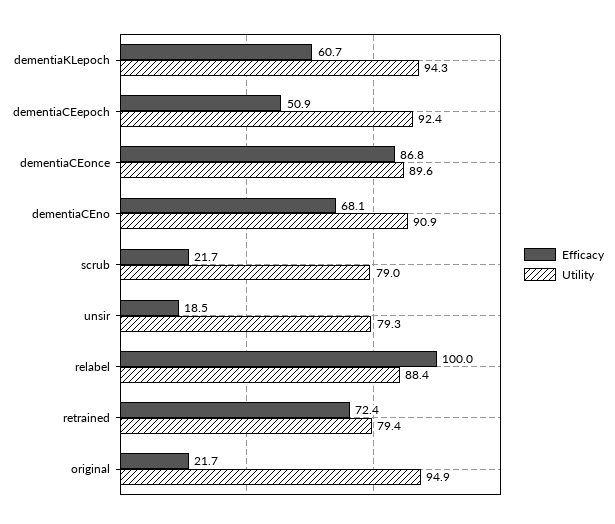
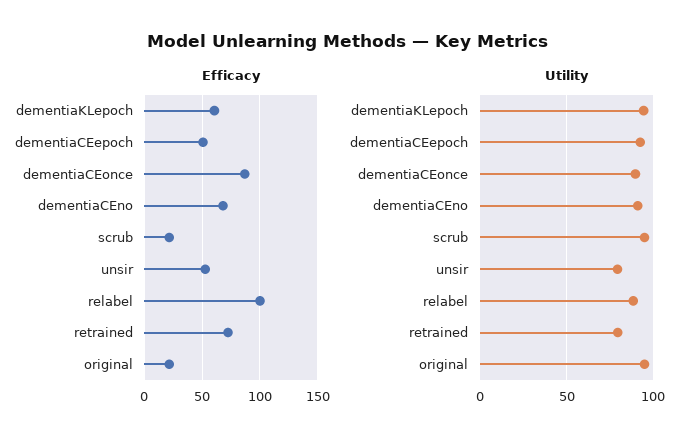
  {
    "Efficacy": {
      "dementiaKLepoch": 60.7,
      "dementiaCEepoch": 50.9,
      "dementiaCEonce": 86.8,
      "dementiaCEno": 68.1,
      "scrub": 21.7,
-     "unsir": 18.5,
+     "unsir": 50,
      "relabel": 100,
      "retrained": 72.4,
      "original": 21.7
    },
    "Utility": {
      "dementiaKLepoch": 94.3,
      "dementiaCEepoch": 92.4,
      "dementiaCEonce": 89.6,
      "dementiaCEno": 90.9,
-     "scrub": 79,
+     "scrub": 95,
      "unsir": 79.3,
      "relabel": 88.4,
      "retrained": 79.4,
      "original": 94.9
    }
  }

